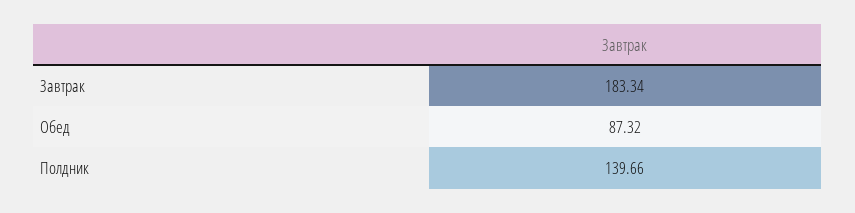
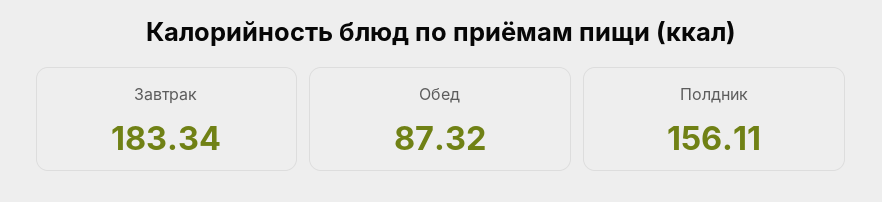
  {
    "Завтрак": 183.34,
    "Обед": 87.32,
-   "Полдник": 139.66
+   "Полдник": 156.11
  }

